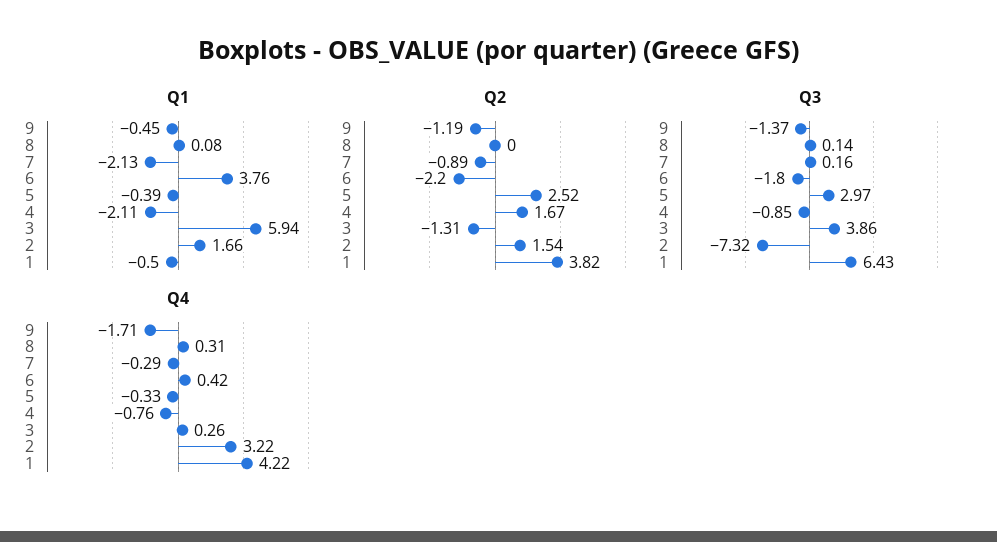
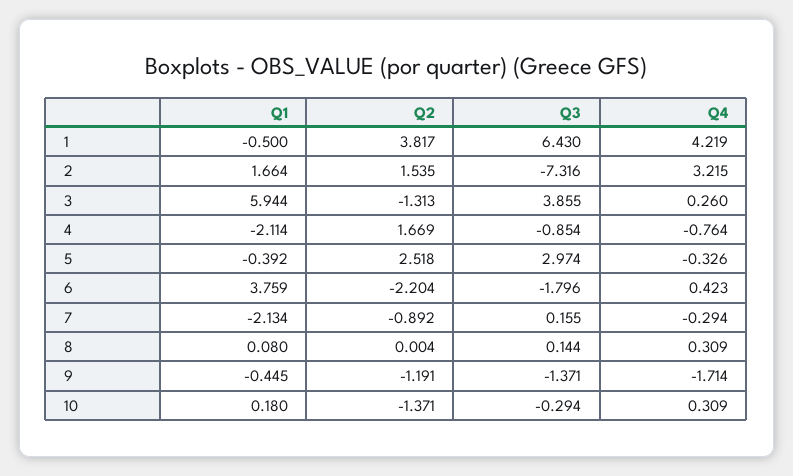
  {
    "Q1": {
      "9": -0.445,
      "8": 0.08,
      "7": -2.134,
      "6": 3.759,
      "5": -0.392,
      "4": -2.114,
      "3": 5.944,
      "2": 1.664,
-     "1": -0.5
+     "1": -0.5,
+     "10": 0.18
    },
    "Q2": {
      "9": -1.191,
      "8": 0.004,
      "7": -0.892,
      "6": -2.204,
      "5": 2.518,
      "4": 1.669,
      "3": -1.313,
      "2": 1.535,
-     "1": 3.817
+     "1": 3.817,
+     "10": -1.371
    },
    "Q3": {
      "9": -1.371,
      "8": 0.144,
      "7": 0.155,
      "6": -1.796,
      "5": 2.974,
      "4": -0.854,
      "3": 3.855,
      "2": -7.316,
-     "1": 6.43
+     "1": 6.43,
+     "10": -0.294
    },
    "Q4": {
      "9": -1.714,
      "8": 0.309,
      "7": -0.294,
      "6": 0.423,
      "5": -0.326,
      "4": -0.764,
      "3": 0.26,
      "2": 3.215,
-     "1": 4.219
+     "1": 4.219,
+     "10": 0.309
    }
  }

